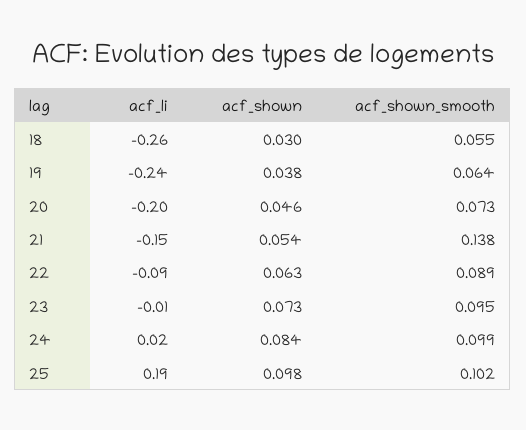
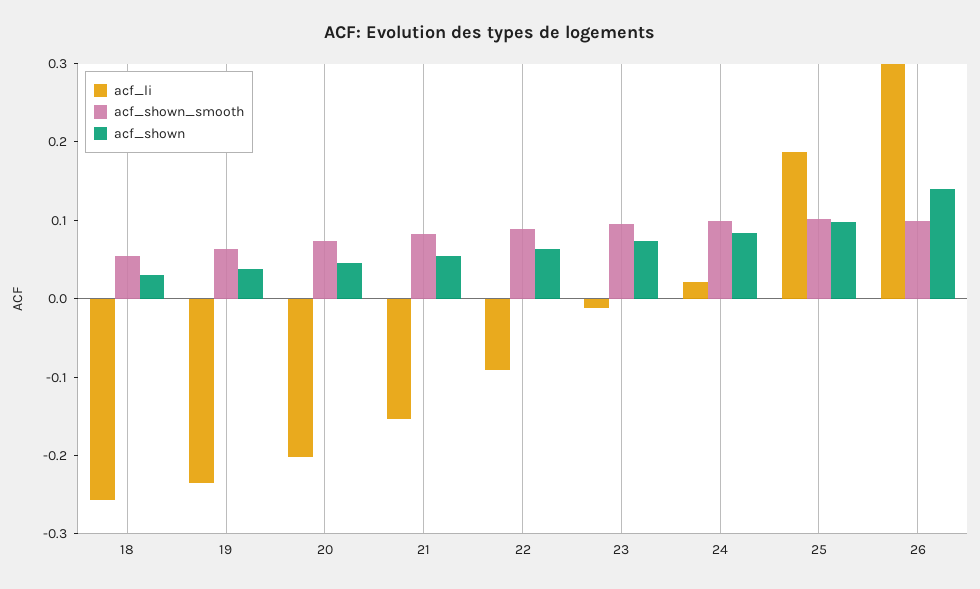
  {
    "acf_li": {
      "18": -0.26,
      "19": -0.24,
      "20": -0.2,
      "21": -0.15,
      "22": -0.09,
      "23": -0.01,
      "24": 0.02,
-     "25": 0.19
+     "25": 0.19,
+     "26": 0.3
    },
    "acf_shown": {
      "18": 0.03,
      "19": 0.038,
      "20": 0.046,
      "21": 0.054,
      "22": 0.063,
      "23": 0.073,
      "24": 0.084,
-     "25": 0.098
+     "25": 0.098,
+     "26": 0.14
    },
    "acf_shown_smooth": {
      "18": 0.055,
      "19": 0.064,
      "20": 0.073,
-     "21": 0.138,
+     "21": 0.08,
      "22": 0.089,
      "23": 0.095,
      "24": 0.099,
-     "25": 0.102
+     "25": 0.102,
+     "26": 0.1
    }
  }

